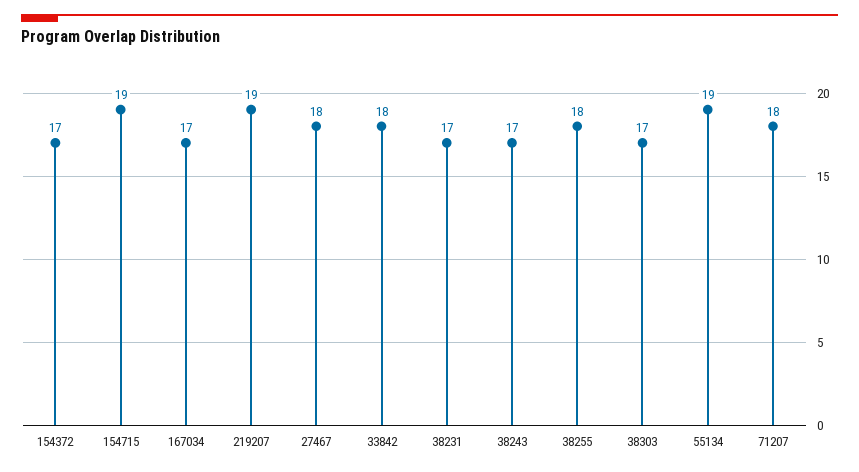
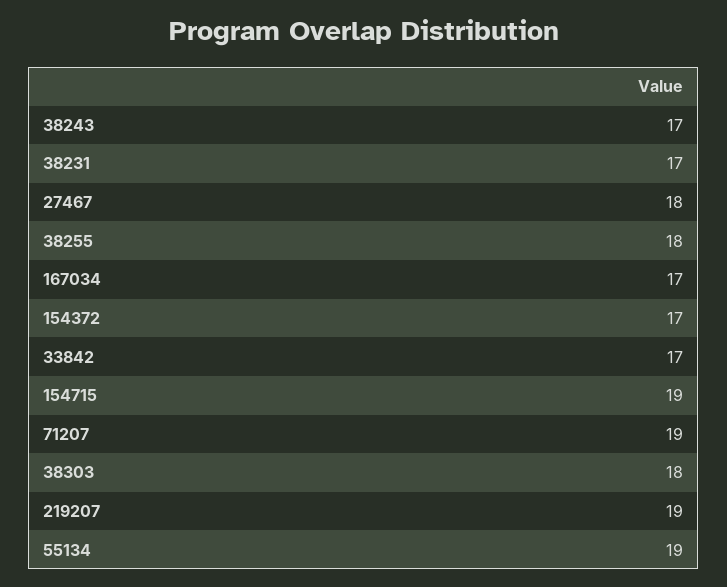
  {
    "154372": 17,
    "154715": 19,
    "167034": 17,
    "219207": 19,
    "27467": 18,
-   "33842": 18,
+   "33842": 17,
    "38231": 17,
    "38243": 17,
    "38255": 18,
-   "38303": 17,
+   "38303": 18,
    "55134": 19,
-   "71207": 18
+   "71207": 19
  }

